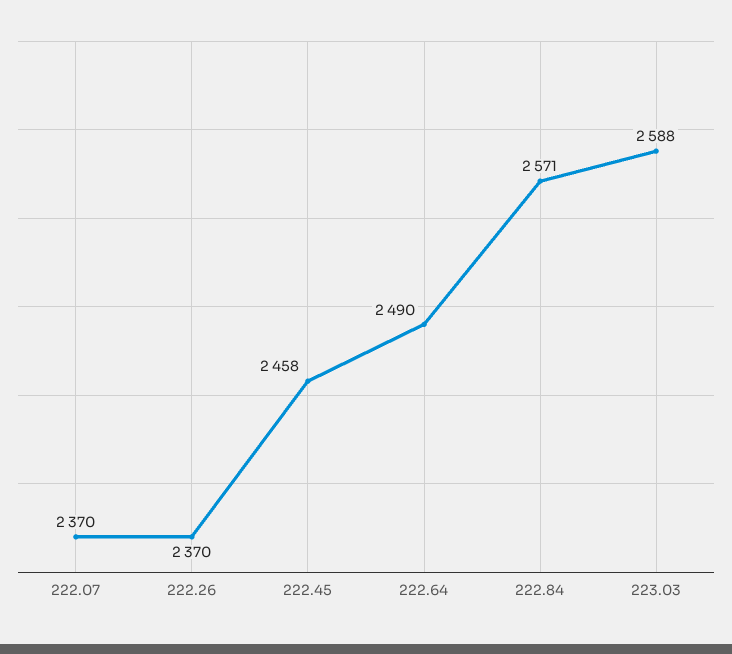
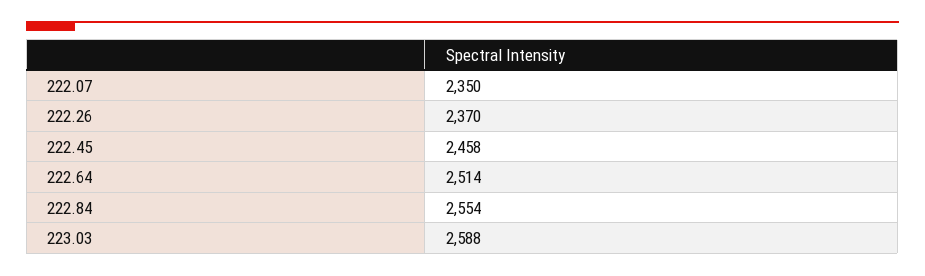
  {
-   "222.07": 2370,
+   "222.07": 2350,
    "222.26": 2370,
    "222.45": 2458,
-   "222.64": 2490,
+   "222.64": 2514,
-   "222.84": 2571,
+   "222.84": 2554,
    "223.03": 2588
  }

